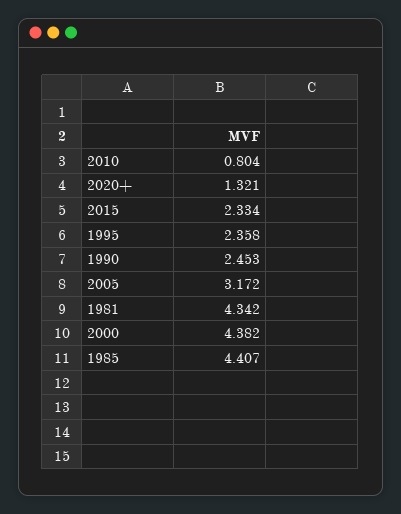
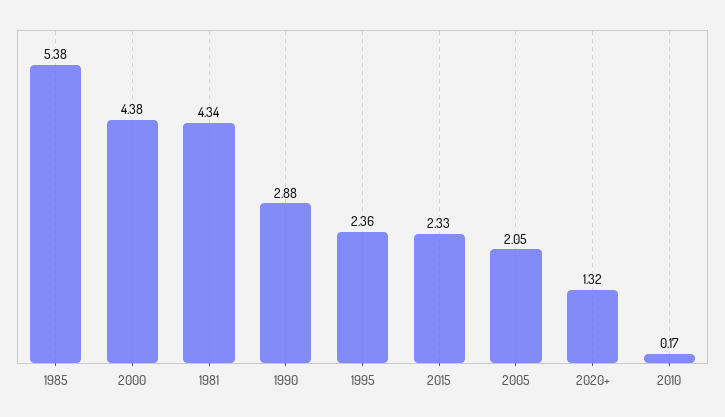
  {
-   "2010": 0.804,
+   "2010": 0.17,
    "2020+": 1.321,
    "2015": 2.334,
    "1995": 2.358,
-   "1990": 2.453,
+   "1990": 2.88,
-   "2005": 3.172,
+   "2005": 2.05,
    "1981": 4.342,
    "2000": 4.382,
-   "1985": 4.407
+   "1985": 5.38
  }

